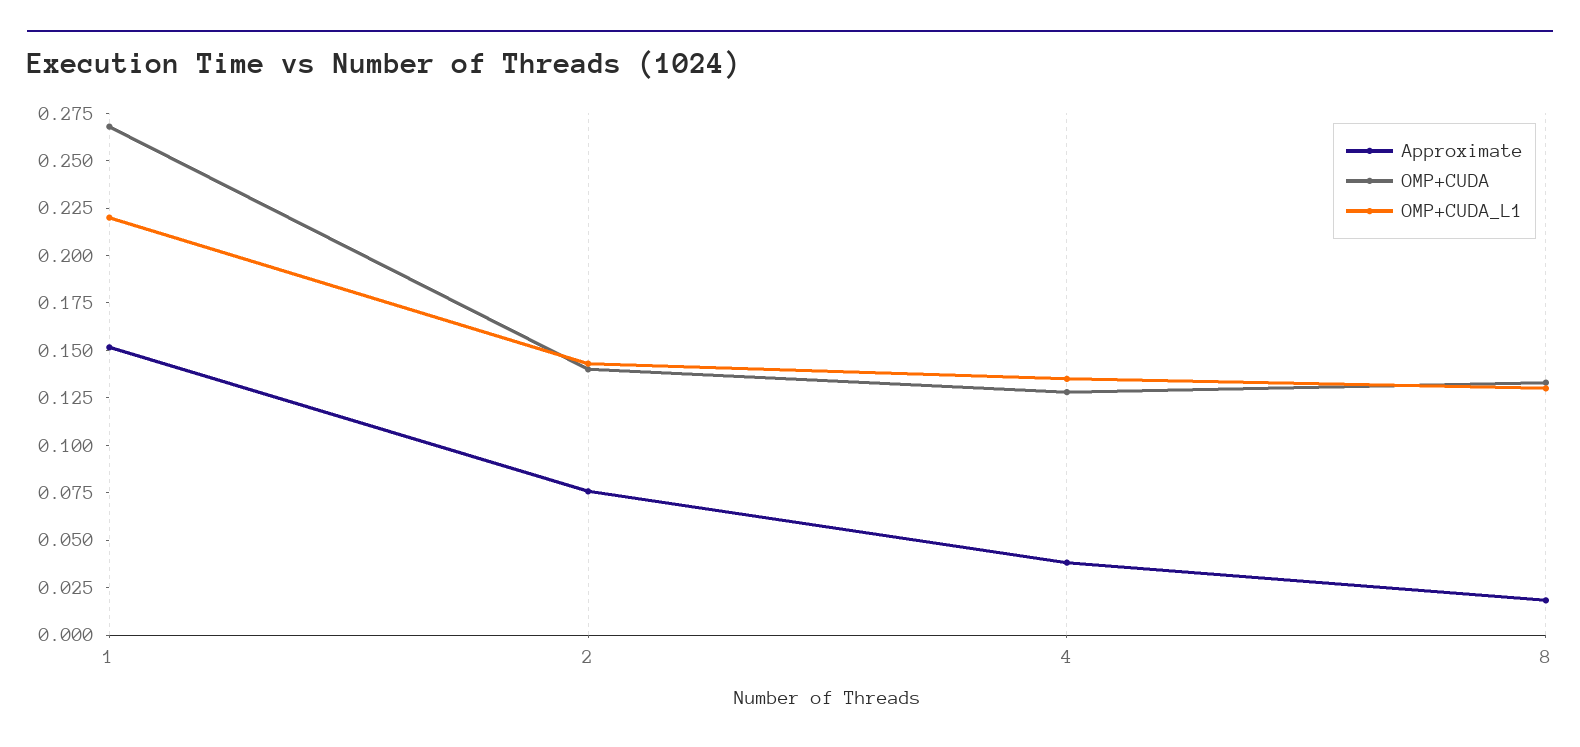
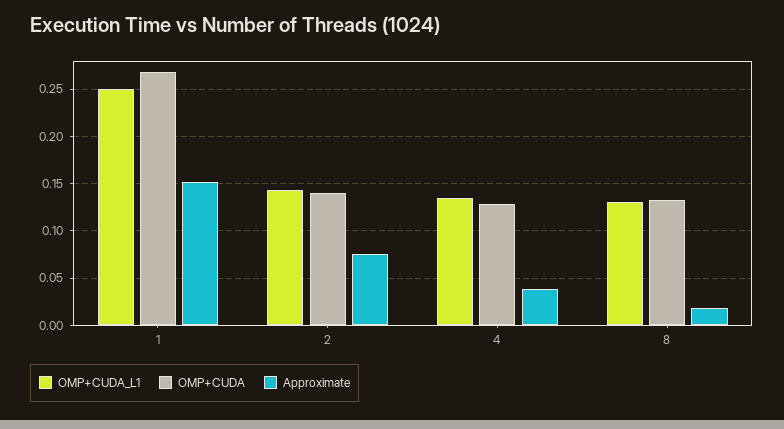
  {
    "Approximate": {
      "1": 0.15,
      "2": 0.075,
      "4": 0.04,
      "8": 0.02
    },
    "OMP+CUDA": {
      "1": 0.27,
      "2": 0.14,
      "4": 0.13,
      "8": 0.135
    },
    "OMP+CUDA_L1": {
-     "1": 0.22,
+     "1": 0.25,
      "2": 0.145,
      "4": 0.135,
      "8": 0.13
    }
  }

